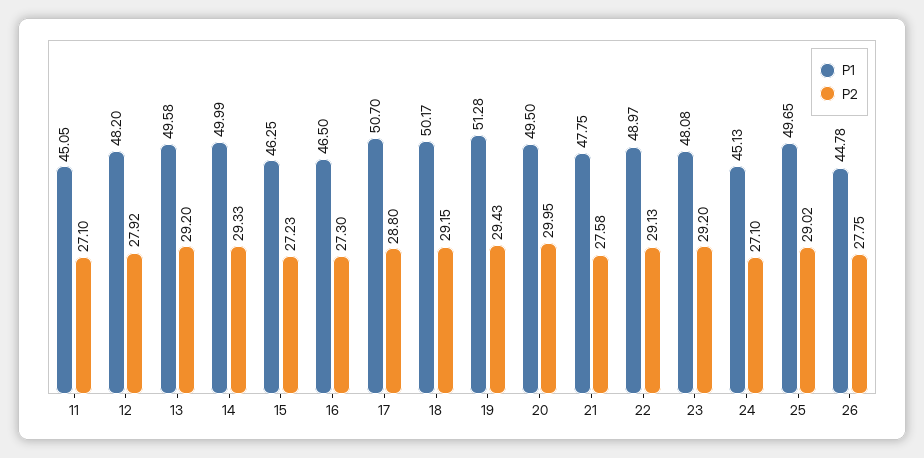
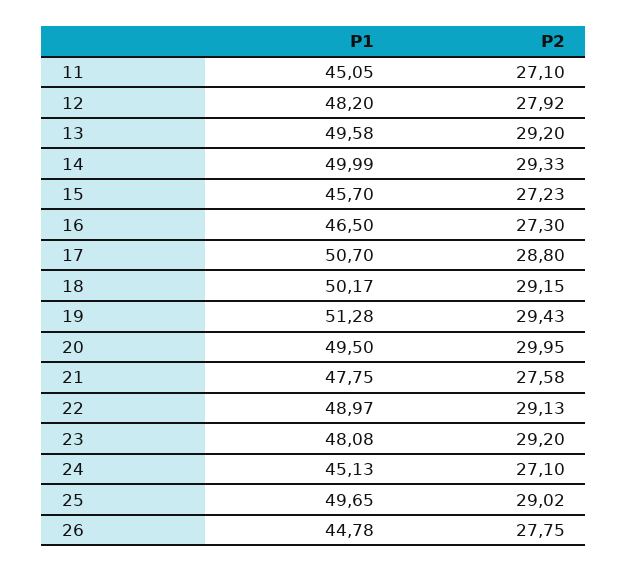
  {
    "P1": {
      "11": 45.05,
      "12": 48.2,
      "13": 49.58,
      "14": 49.99,
-     "15": 46.25,
+     "15": 45.7,
      "16": 46.5,
      "17": 50.7,
      "18": 50.17,
      "19": 51.28,
      "20": 49.5,
      "21": 47.75,
      "22": 48.97,
      "23": 48.08,
      "24": 45.13,
      "25": 49.65,
      "26": 44.78
    },
    "P2": {
      "11": 27.1,
      "12": 27.92,
      "13": 29.2,
      "14": 29.33,
      "15": 27.23,
      "16": 27.3,
      "17": 28.8,
      "18": 29.15,
      "19": 29.43,
      "20": 29.95,
      "21": 27.58,
      "22": 29.13,
      "23": 29.2,
      "24": 27.1,
      "25": 29.02,
      "26": 27.75
    }
  }

